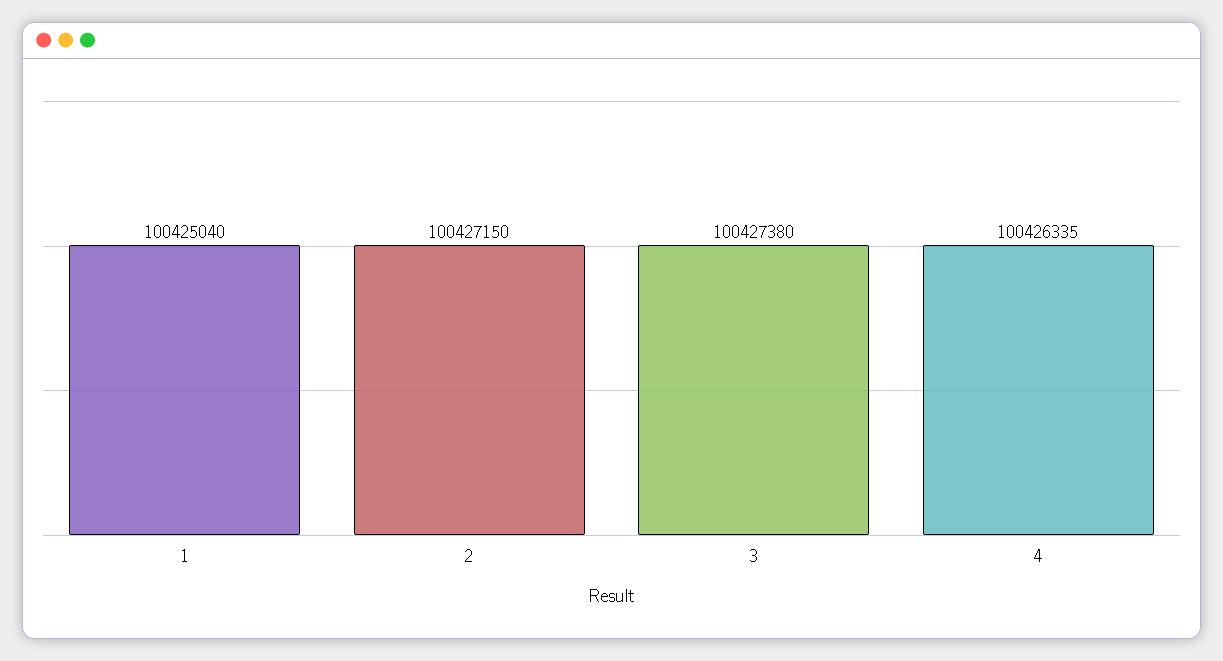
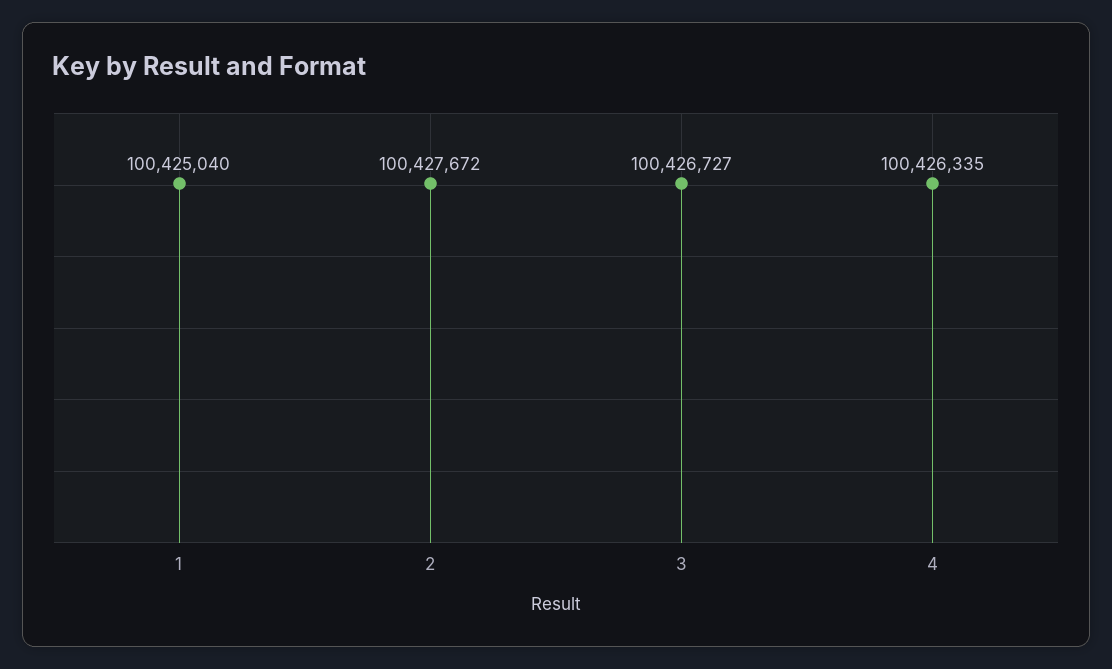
  {
    "1": 100425040,
-   "2": 100427150,
+   "2": 100427672,
-   "3": 100427380,
+   "3": 100426727,
    "4": 100426335
  }

